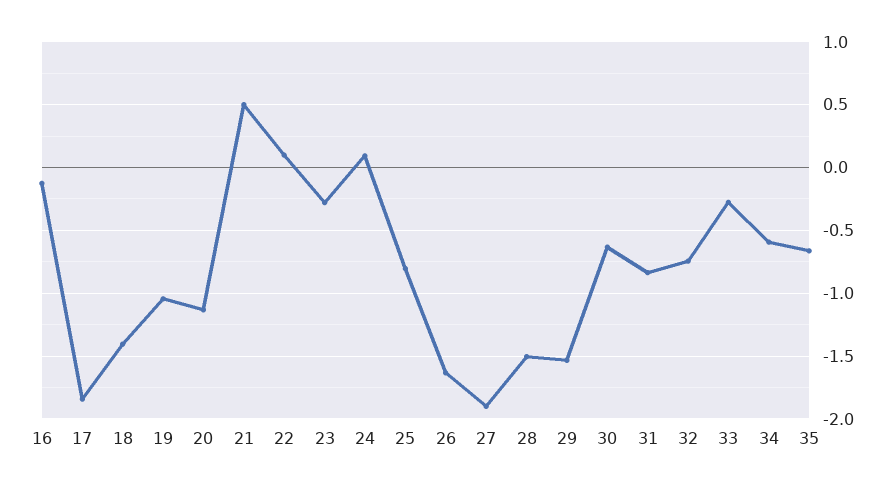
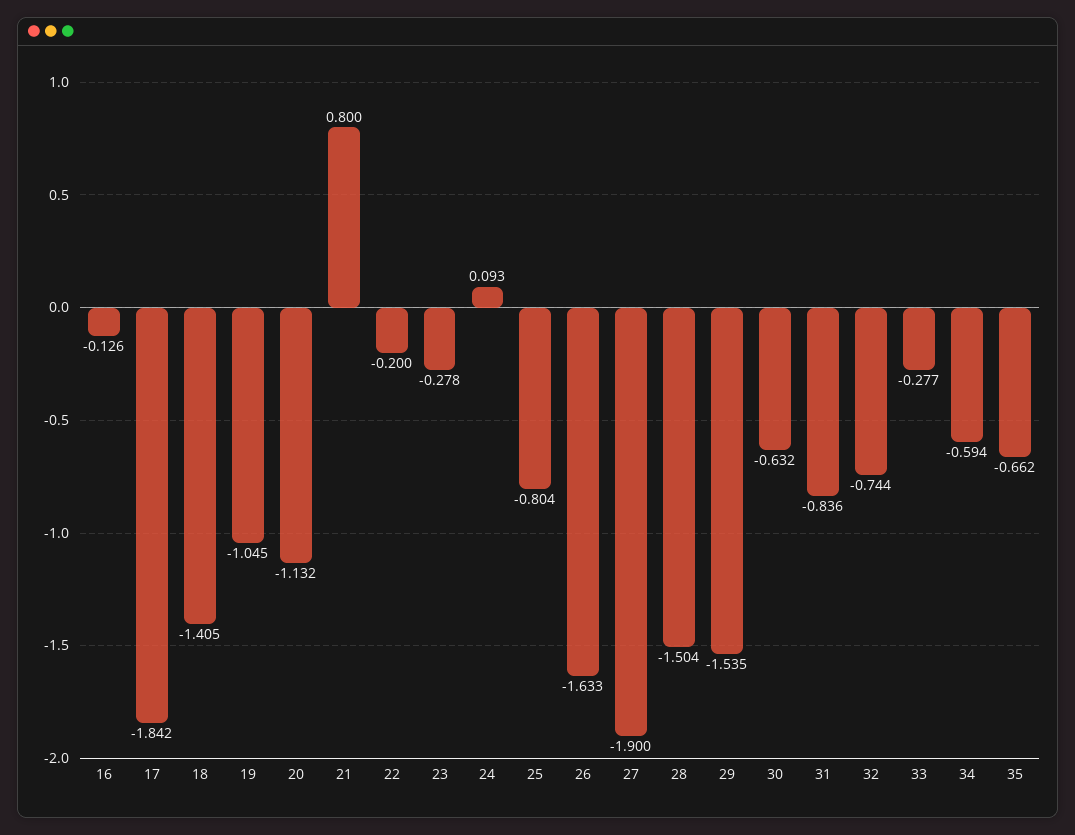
  {
    "16": -0.126,
    "17": -1.842,
    "18": -1.405,
    "19": -1.045,
    "20": -1.132,
-   "21": 0.5,
+   "21": 0.8,
-   "22": 0.1,
+   "22": -0.2,
    "23": -0.278,
    "24": 0.093,
    "25": -0.804,
    "26": -1.633,
    "27": -1.9,
    "28": -1.504,
    "29": -1.535,
    "30": -0.632,
    "31": -0.836,
    "32": -0.744,
    "33": -0.277,
    "34": -0.594,
    "35": -0.662
  }

